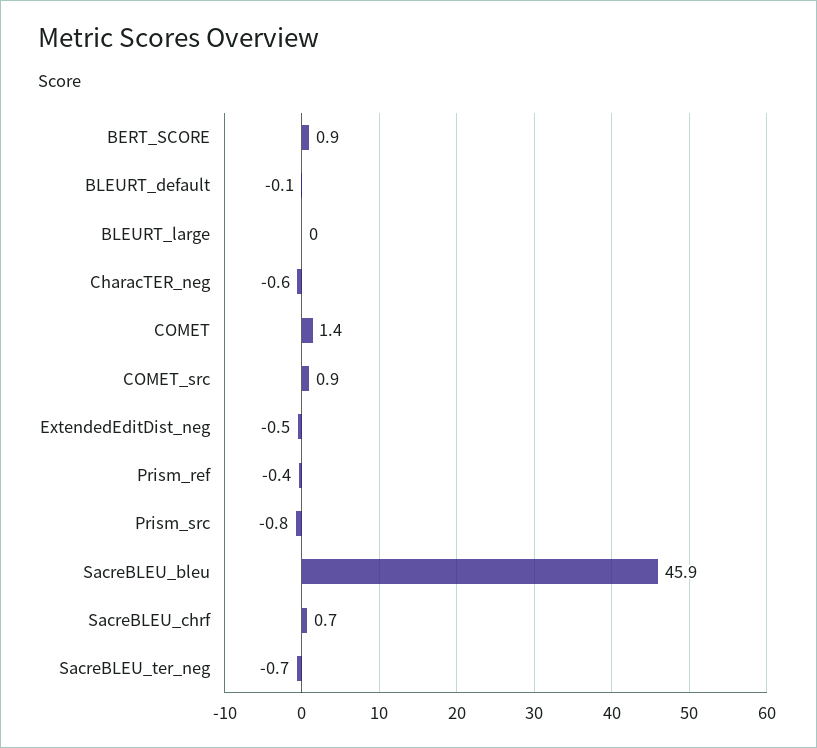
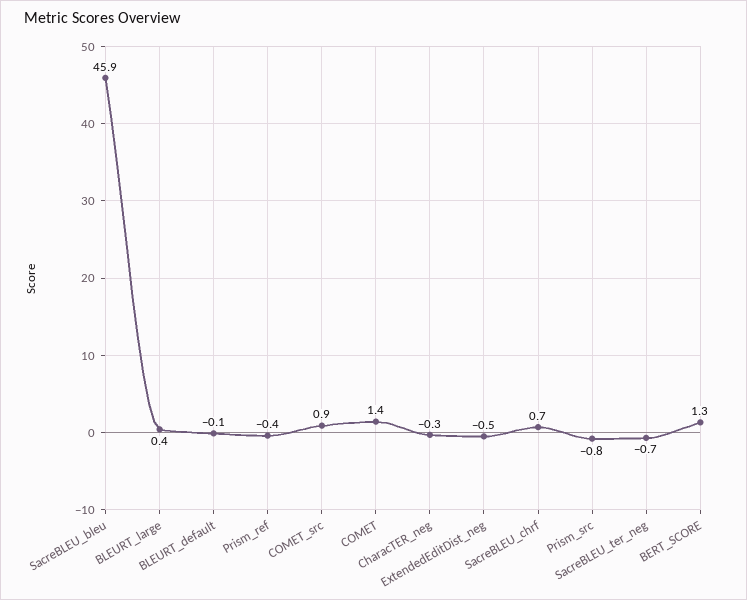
  {
-   "BERT_SCORE": 0.9,
+   "BERT_SCORE": 1.3,
    "BLEURT_default": -0.1,
-   "BLEURT_large": 0,
+   "BLEURT_large": 0.4,
-   "CharacTER_neg": -0.6,
+   "CharacTER_neg": -0.3,
    "COMET": 1.4,
    "COMET_src": 0.9,
    "ExtendedEditDist_neg": -0.5,
    "Prism_ref": -0.4,
    "Prism_src": -0.8,
    "SacreBLEU_bleu": 45.9,
    "SacreBLEU_chrf": 0.7,
    "SacreBLEU_ter_neg": -0.7
  }

